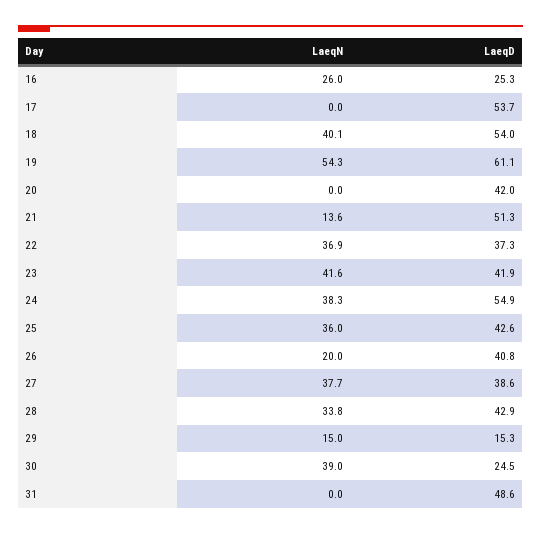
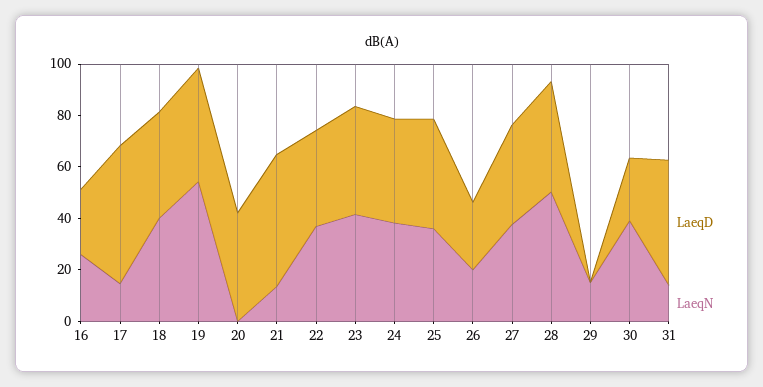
  {
    "LaeqN": {
      "16": 26,
-     "17": 0,
+     "17": 15,
      "18": 40.1,
      "19": 54.3,
      "20": 0,
      "21": 13.6,
      "22": 36.9,
      "23": 41.6,
      "24": 38.3,
      "25": 36,
      "26": 20,
      "27": 37.7,
-     "28": 33.8,
+     "28": 50,
      "29": 15,
      "30": 39,
-     "31": 0
+     "31": 15
    },
    "LaeqD": {
      "16": 25.3,
      "17": 53.7,
-     "18": 54,
+     "18": 40,
-     "19": 61.1,
+     "19": 45,
      "20": 42,
      "21": 51.3,
      "22": 37.3,
      "23": 41.9,
-     "24": 54.9,
+     "24": 40,
      "25": 42.6,
-     "26": 40.8,
+     "26": 25,
      "27": 38.6,
      "28": 42.9,
-     "29": 15.3,
+     "29": 0,
      "30": 24.5,
      "31": 48.6
    }
  }

